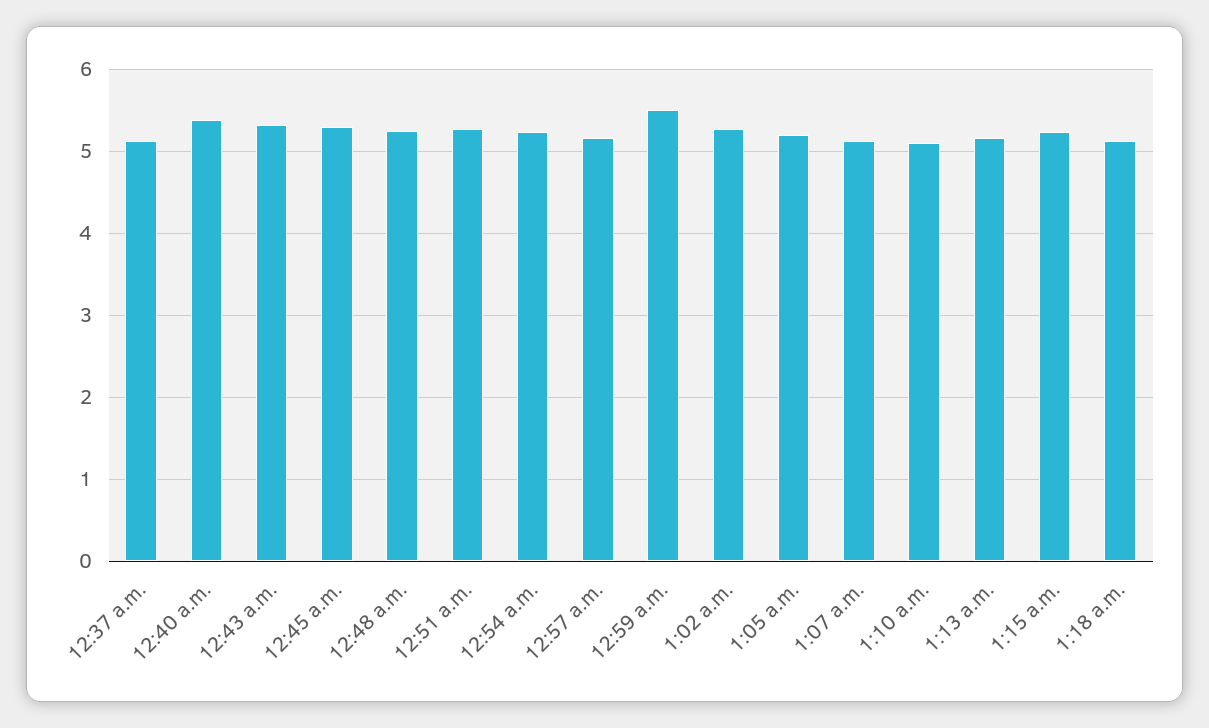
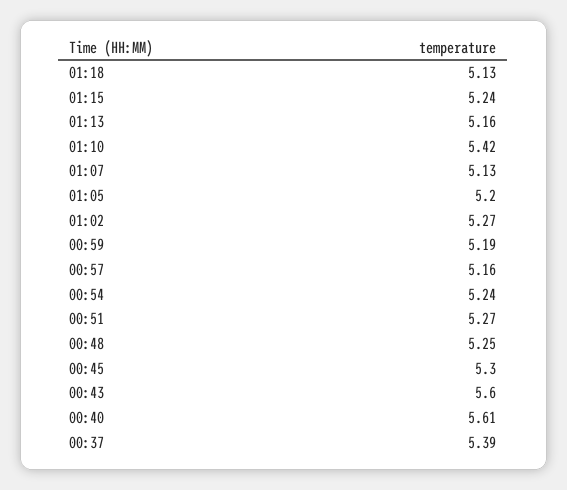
  {
-   "12:37 a.m.": 5.1,
+   "12:37 a.m.": 5.39,
-   "12:40 a.m.": 5.4,
+   "12:40 a.m.": 5.61,
-   "12:43 a.m.": 5.3,
+   "12:43 a.m.": 5.6,
    "12:45 a.m.": 5.3,
    "12:48 a.m.": 5.25,
    "12:51 a.m.": 5.27,
    "12:54 a.m.": 5.24,
    "12:57 a.m.": 5.16,
-   "12:59 a.m.": 5.5,
+   "12:59 a.m.": 5.19,
    "1:02 a.m.": 5.27,
    "1:05 a.m.": 5.2,
    "1:07 a.m.": 5.13,
-   "1:10 a.m.": 5.1,
+   "1:10 a.m.": 5.42,
    "1:13 a.m.": 5.16,
    "1:15 a.m.": 5.24,
    "1:18 a.m.": 5.13
  }

